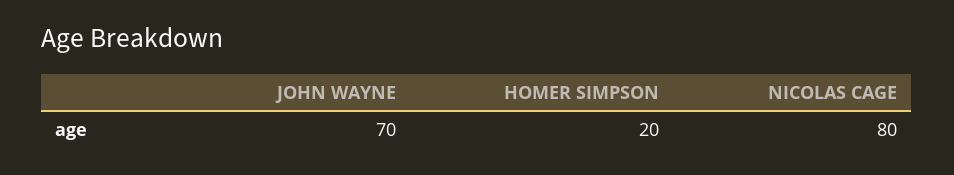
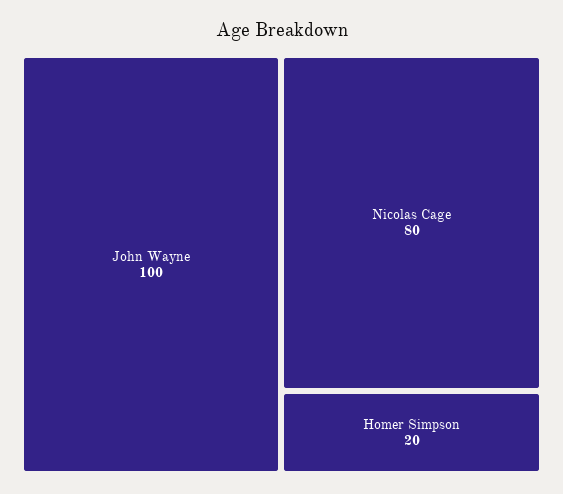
  {
-   "JOHN WAYNE": 70,
+   "JOHN WAYNE": 100,
    "HOMER SIMPSON": 20,
    "NICOLAS CAGE": 80
  }

